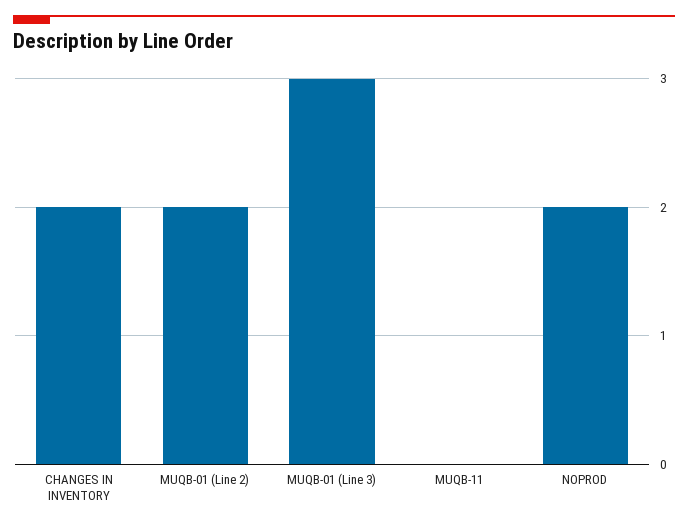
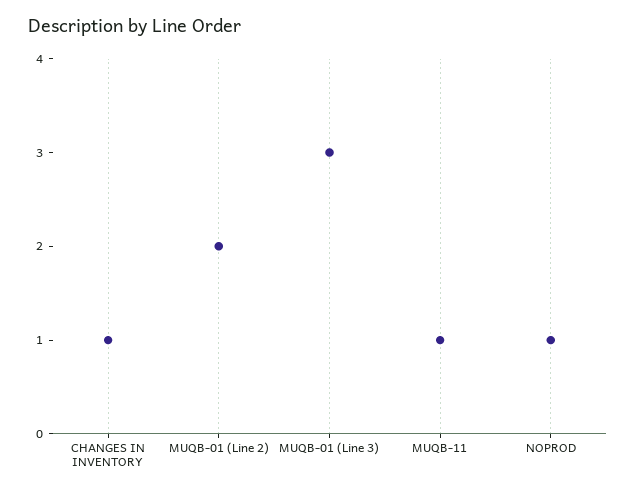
  {
-   "CHANGES IN INVENTORY": 2,
+   "CHANGES IN INVENTORY": 1,
    "MUQB-01 (Line 2)": 2,
    "MUQB-01 (Line 3)": 3,
-   "MUQB-11": 0,
+   "MUQB-11": 1,
-   "NOPROD": 2
+   "NOPROD": 1
  }

